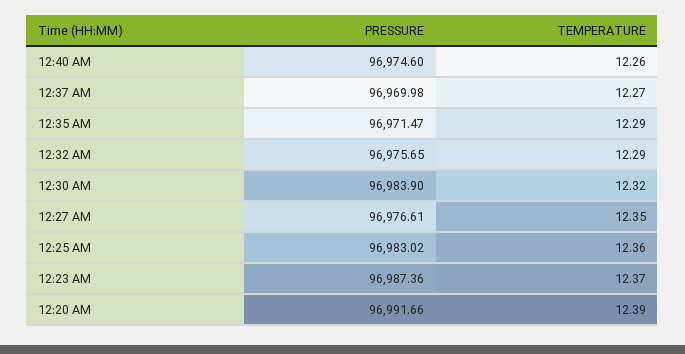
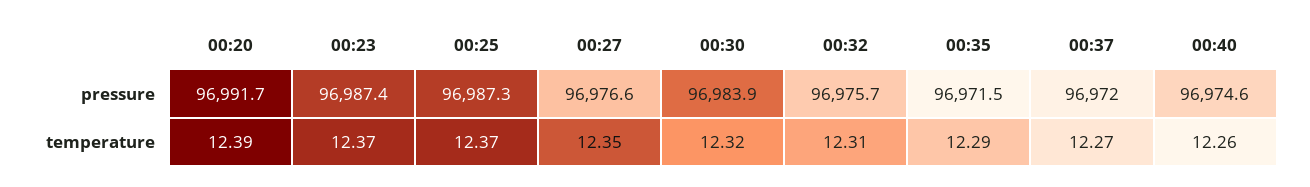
  {
    "PRESSURE": {
      "12:40 AM": 96974.6,
-     "12:37 AM": 96969.98,
+     "12:37 AM": 96972,
      "12:35 AM": 96971.47,
      "12:32 AM": 96975.65,
      "12:30 AM": 96983.9,
      "12:27 AM": 96976.61,
-     "12:25 AM": 96983.02,
+     "12:25 AM": 96987.3,
      "12:23 AM": 96987.36,
      "12:20 AM": 96991.66
    },
    "TEMPERATURE": {
      "12:40 AM": 12.26,
      "12:37 AM": 12.27,
      "12:35 AM": 12.29,
-     "12:32 AM": 12.29,
+     "12:32 AM": 12.31,
      "12:30 AM": 12.32,
      "12:27 AM": 12.35,
-     "12:25 AM": 12.36,
+     "12:25 AM": 12.37,
      "12:23 AM": 12.37,
      "12:20 AM": 12.39
    }
  }

